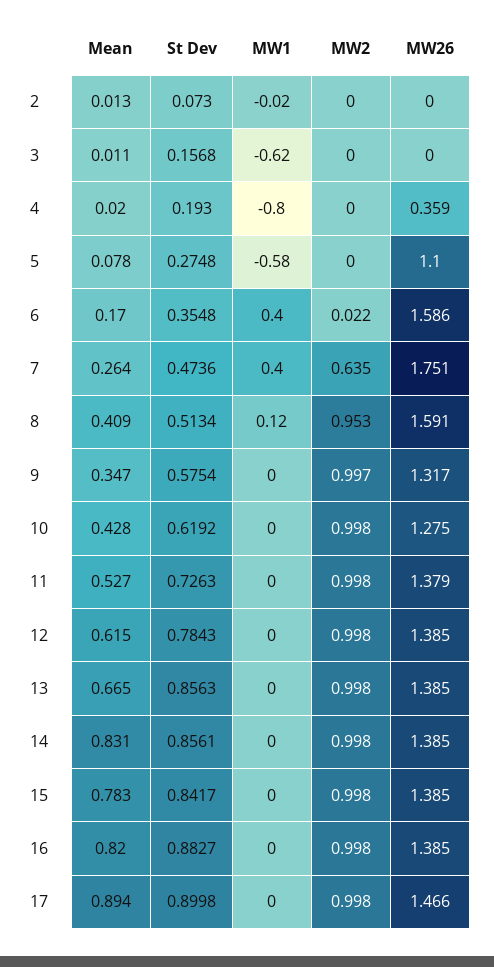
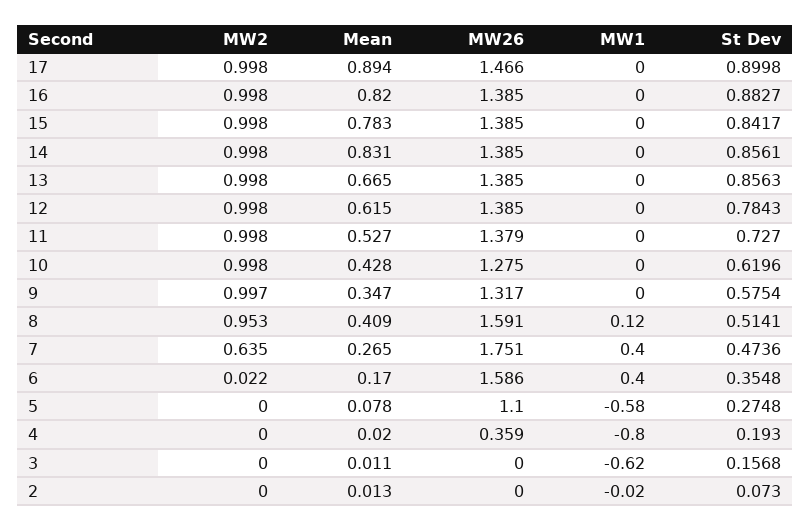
  {
    "Mean": {
      "2": 0.013,
      "3": 0.011,
      "4": 0.02,
      "5": 0.078,
      "6": 0.17,
-     "7": 0.264,
+     "7": 0.265,
      "8": 0.409,
      "9": 0.347,
      "10": 0.428,
      "11": 0.527,
      "12": 0.615,
      "13": 0.665,
      "14": 0.831,
      "15": 0.783,
      "16": 0.82,
      "17": 0.894
    },
    "St Dev": {
      "2": 0.073,
      "3": 0.1568,
      "4": 0.193,
      "5": 0.2748,
      "6": 0.3548,
      "7": 0.4736,
-     "8": 0.5134,
+     "8": 0.5141,
      "9": 0.5754,
-     "10": 0.6192,
+     "10": 0.6196,
-     "11": 0.7263,
+     "11": 0.727,
      "12": 0.7843,
      "13": 0.8563,
      "14": 0.8561,
      "15": 0.8417,
      "16": 0.8827,
      "17": 0.8998
    },
    "MW1": {
      "2": -0.02,
      "3": -0.62,
      "4": -0.8,
      "5": -0.58,
      "6": 0.4,
      "7": 0.4,
      "8": 0.12,
      "9": 0,
      "10": 0,
      "11": 0,
      "12": 0,
      "13": 0,
      "14": 0,
      "15": 0,
      "16": 0,
      "17": 0
    },
    "MW2": {
      "2": 0,
      "3": 0,
      "4": 0,
      "5": 0,
      "6": 0.022,
      "7": 0.635,
      "8": 0.953,
      "9": 0.997,
      "10": 0.998,
      "11": 0.998,
      "12": 0.998,
      "13": 0.998,
      "14": 0.998,
      "15": 0.998,
      "16": 0.998,
      "17": 0.998
    },
    "MW26": {
      "2": 0,
      "3": 0,
      "4": 0.359,
      "5": 1.1,
      "6": 1.586,
      "7": 1.751,
      "8": 1.591,
      "9": 1.317,
      "10": 1.275,
      "11": 1.379,
      "12": 1.385,
      "13": 1.385,
      "14": 1.385,
      "15": 1.385,
      "16": 1.385,
      "17": 1.466
    }
  }

